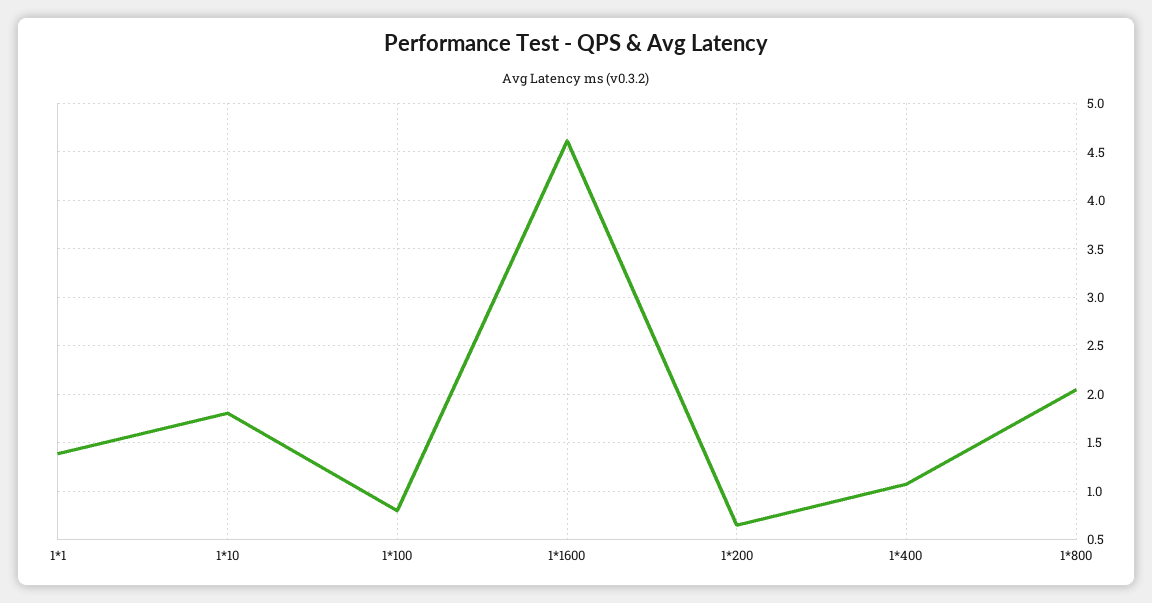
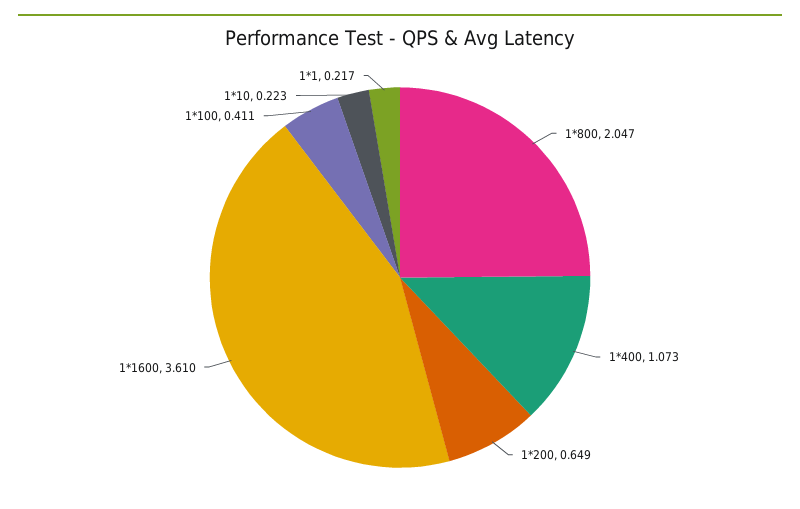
  {
-   "1*1": 1.4,
+   "1*1": 0.217,
-   "1*10": 1.8,
+   "1*10": 0.223,
-   "1*100": 0.8,
+   "1*100": 0.411,
-   "1*1600": 4.6,
+   "1*1600": 3.61,
    "1*200": 0.649,
    "1*400": 1.073,
    "1*800": 2.047
  }

